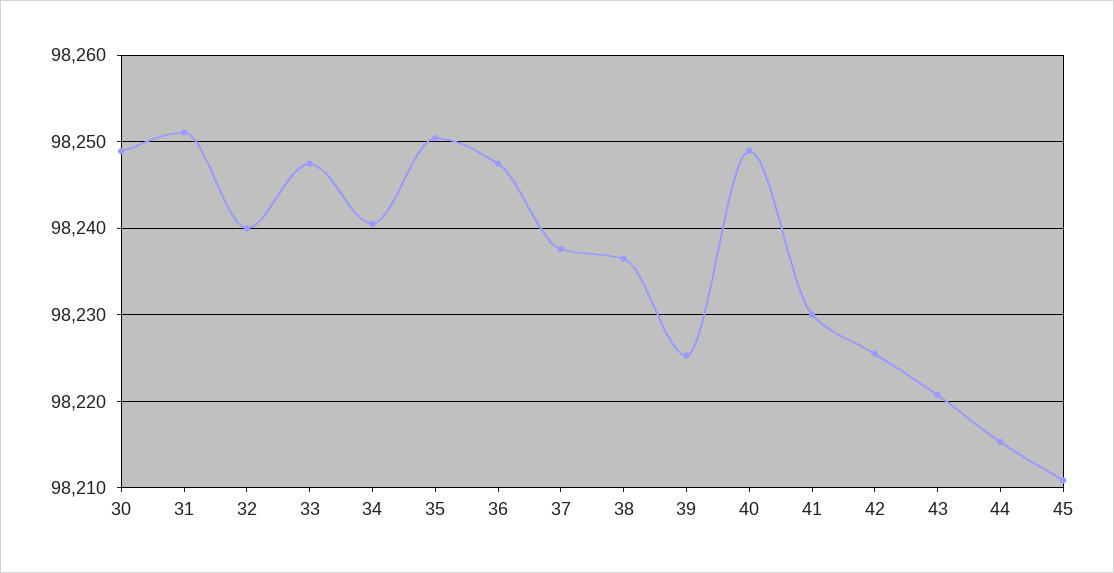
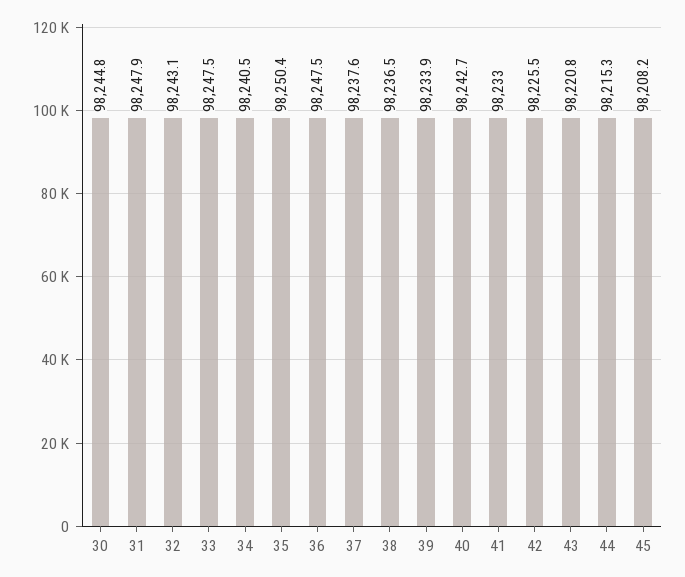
  {
-   "30": 98249,
+   "30": 98244.8,
-   "31": 98251,
+   "31": 98247.9,
-   "32": 98240,
+   "32": 98243.1,
    "33": 98247.5,
    "34": 98240.5,
    "35": 98250.4,
    "36": 98247.5,
    "37": 98237.6,
    "38": 98236.5,
-   "39": 98225,
+   "39": 98233.9,
-   "40": 98249,
+   "40": 98242.7,
-   "41": 98230,
+   "41": 98233,
    "42": 98225.5,
    "43": 98220.8,
    "44": 98215.3,
-   "45": 98211
+   "45": 98208.2
  }

